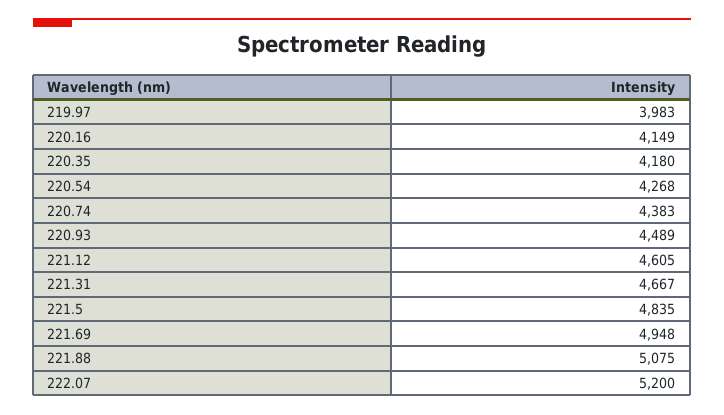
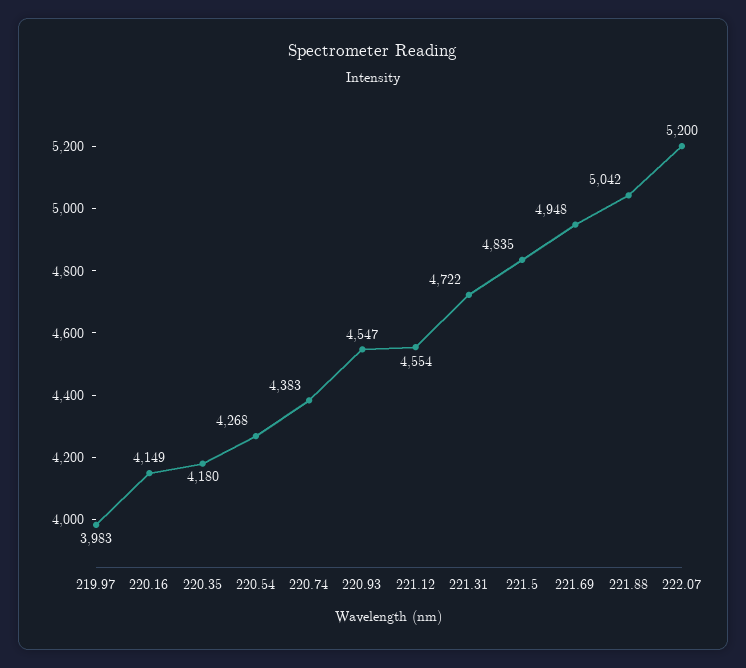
  {
    "219.97": 3983,
    "220.16": 4149,
    "220.35": 4180,
    "220.54": 4268,
    "220.74": 4383,
-   "220.93": 4489,
+   "220.93": 4547,
-   "221.12": 4605,
+   "221.12": 4554,
-   "221.31": 4667,
+   "221.31": 4722,
    "221.5": 4835,
    "221.69": 4948,
-   "221.88": 5075,
+   "221.88": 5042,
    "222.07": 5200
  }

